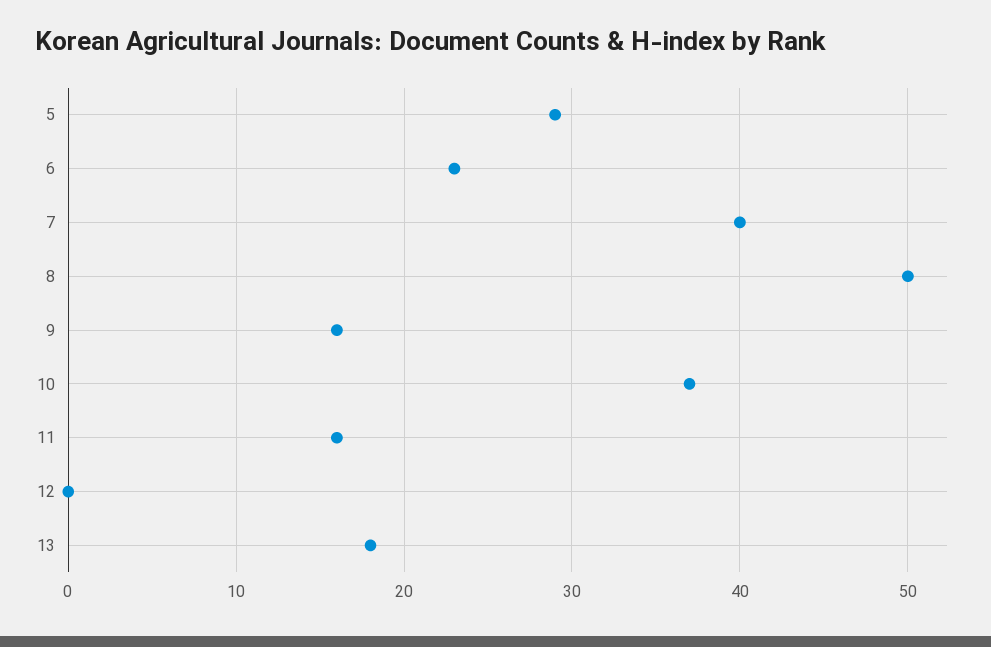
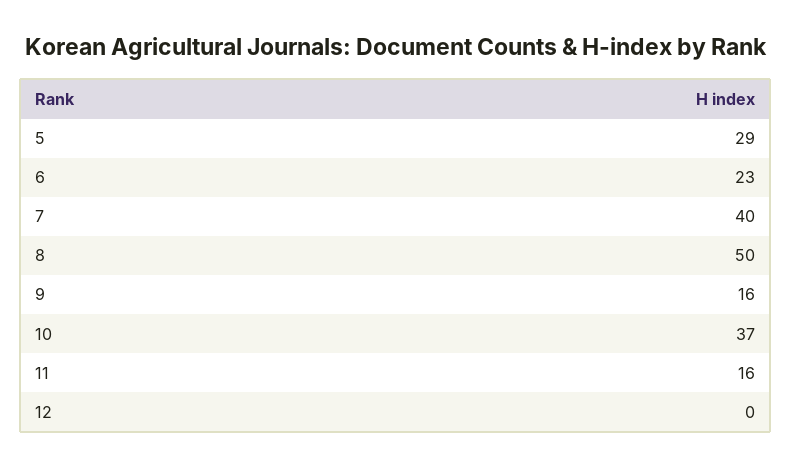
  {
    "5": 29,
    "6": 23,
    "7": 40,
    "8": 50,
    "9": 16,
    "10": 37,
    "11": 16,
-   "12": 0,
+   "12": 0
-   "13": 18
  }

